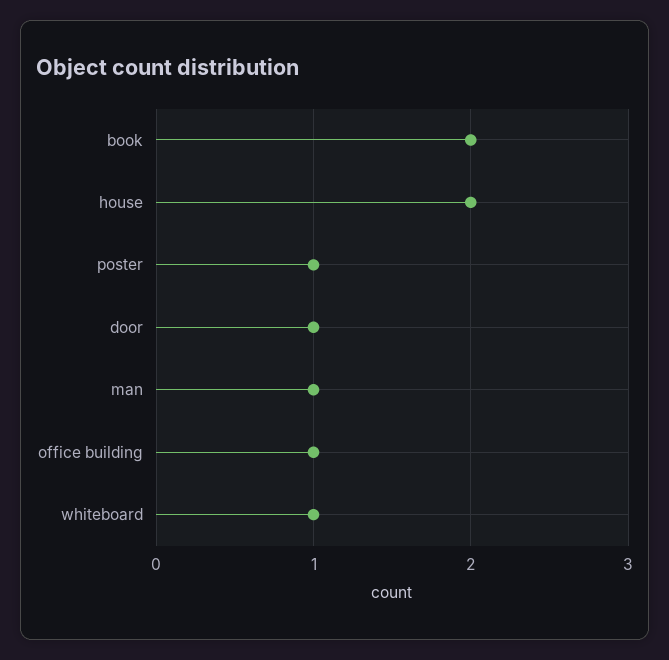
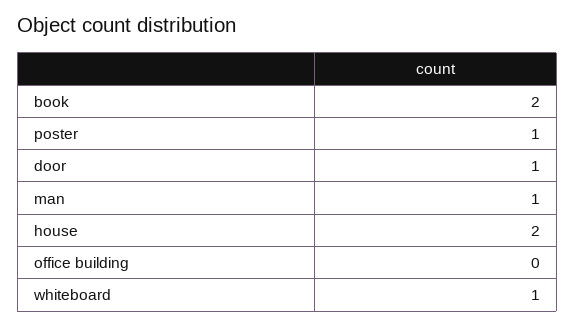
  {
    "book": 2,
    "house": 2,
    "poster": 1,
    "door": 1,
    "man": 1,
-   "office building": 1,
+   "office building": 0,
    "whiteboard": 1
  }

